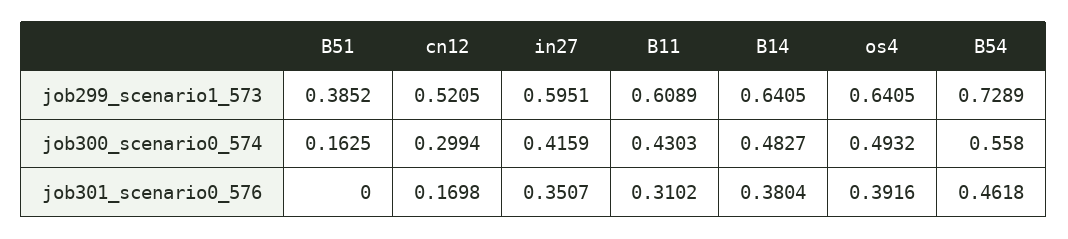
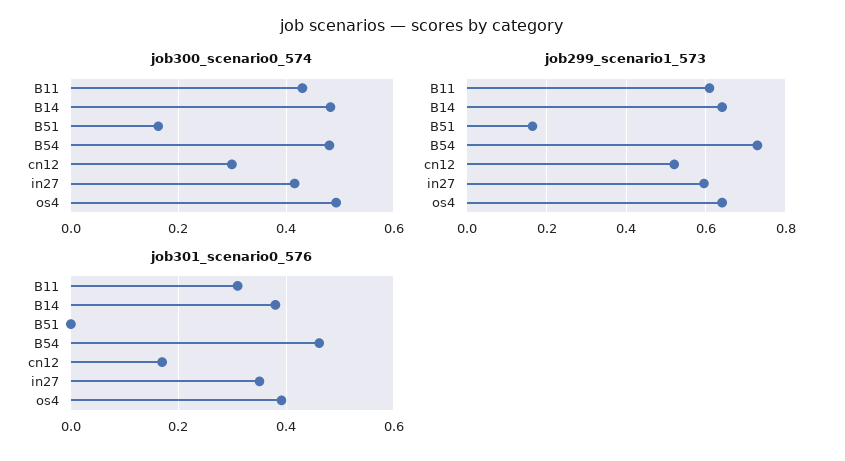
  {
    "job299_scenario1_573": {
-     "B51": 0.3852,
+     "B51": 0.16,
      "cn12": 0.5205,
      "in27": 0.5951,
      "B11": 0.6089,
      "B14": 0.6405,
      "os4": 0.6405,
      "B54": 0.7289
    },
    "job300_scenario0_574": {
      "B51": 0.1625,
      "cn12": 0.2994,
      "in27": 0.4159,
      "B11": 0.4303,
      "B14": 0.4827,
      "os4": 0.4932,
-     "B54": 0.558
+     "B54": 0.48
    },
    "job301_scenario0_576": {
      "B51": 0,
      "cn12": 0.1698,
      "in27": 0.3507,
      "B11": 0.3102,
      "B14": 0.3804,
      "os4": 0.3916,
      "B54": 0.4618
    }
  }

